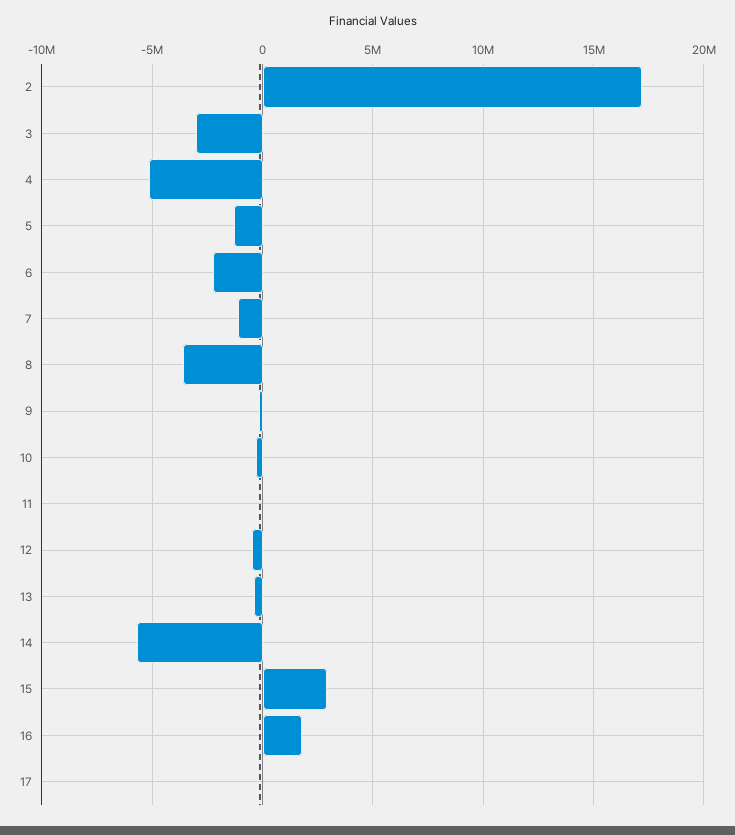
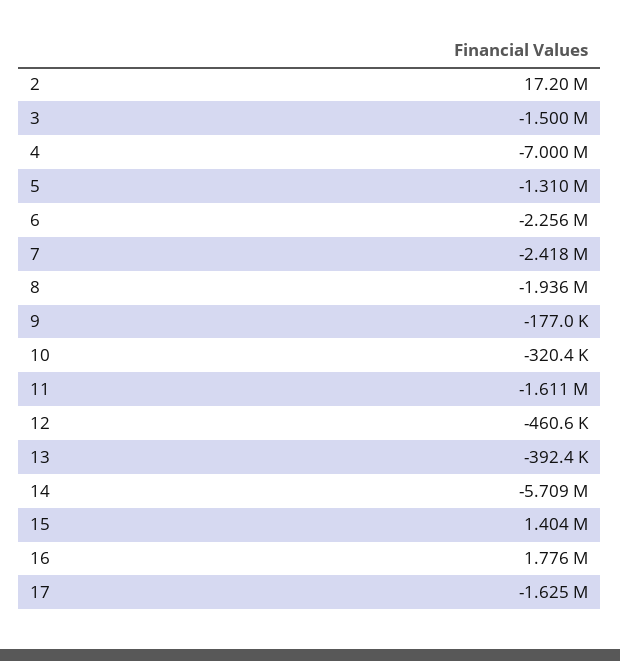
  {
    "2": 17200000,
-   "3": -3000000,
+   "3": -1500000,
-   "4": -5000000,
+   "4": -7000000,
    "5": -1310000,
    "6": -2256000,
-   "7": -1000000,
+   "7": -2418000,
-   "8": -3500000,
+   "8": -1936000,
    "9": -177000,
    "10": -320400,
-   "11": 0,
+   "11": -1611000,
    "12": -460600,
    "13": -392400,
    "14": -5709000,
-   "15": 3000000,
+   "15": 1404000,
    "16": 1776000,
-   "17": 0
+   "17": -1625000
  }

